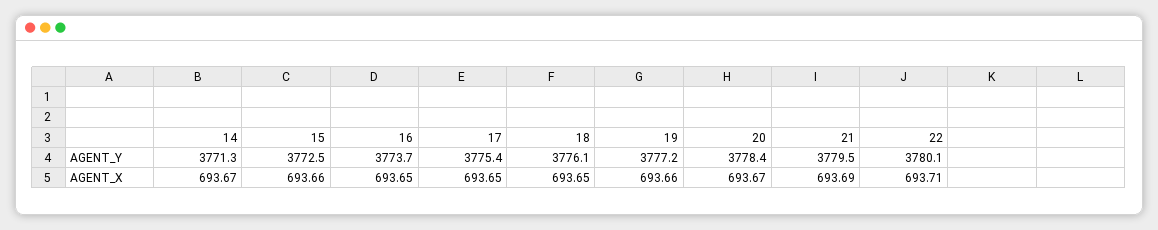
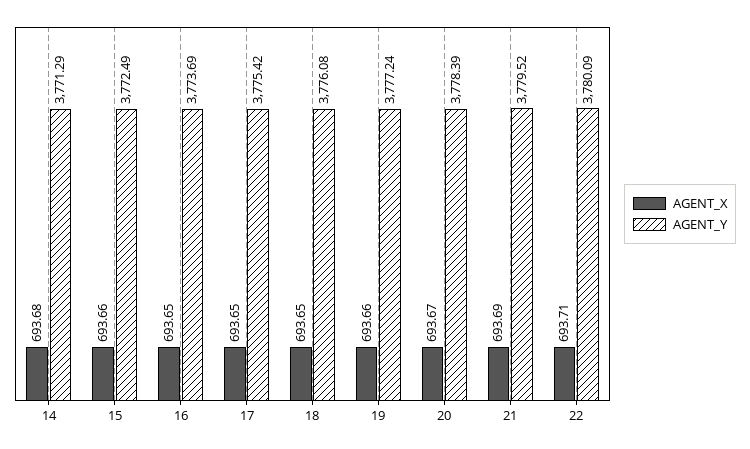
  {
    "AGENT_Y": {
      "14": 3771.29,
      "15": 3772.49,
      "16": 3773.69,
      "17": 3775.42,
      "18": 3776.08,
      "19": 3777.24,
      "20": 3778.39,
      "21": 3779.52,
      "22": 3780.09
    },
    "AGENT_X": {
-     "14": 693.67,
+     "14": 693.68,
      "15": 693.66,
      "16": 693.65,
      "17": 693.65,
      "18": 693.65,
      "19": 693.66,
      "20": 693.67,
      "21": 693.69,
      "22": 693.71
    }
  }

